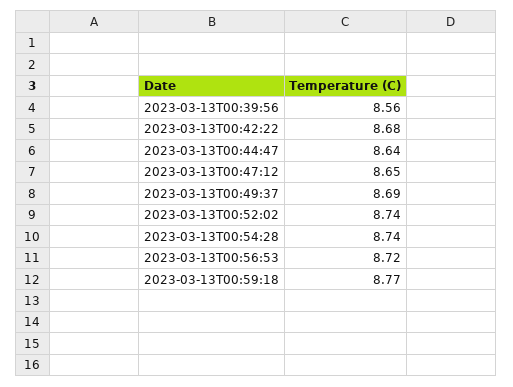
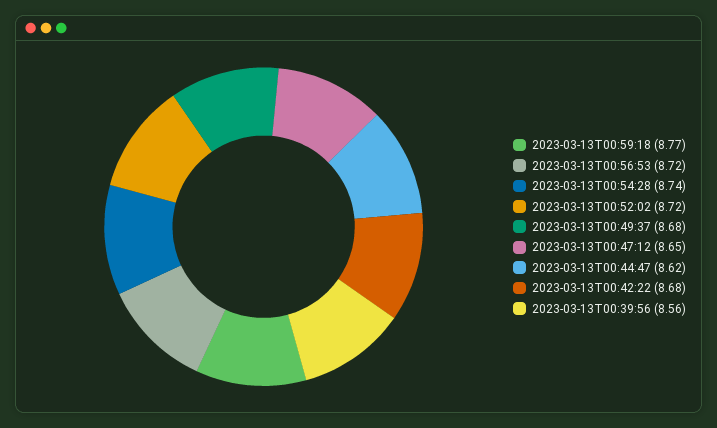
  {
    "2023-03-13T00:39:56": 8.56,
    "2023-03-13T00:42:22": 8.68,
-   "2023-03-13T00:44:47": 8.64,
+   "2023-03-13T00:44:47": 8.62,
    "2023-03-13T00:47:12": 8.65,
-   "2023-03-13T00:49:37": 8.69,
+   "2023-03-13T00:49:37": 8.68,
-   "2023-03-13T00:52:02": 8.74,
+   "2023-03-13T00:52:02": 8.72,
    "2023-03-13T00:54:28": 8.74,
    "2023-03-13T00:56:53": 8.72,
    "2023-03-13T00:59:18": 8.77
  }

